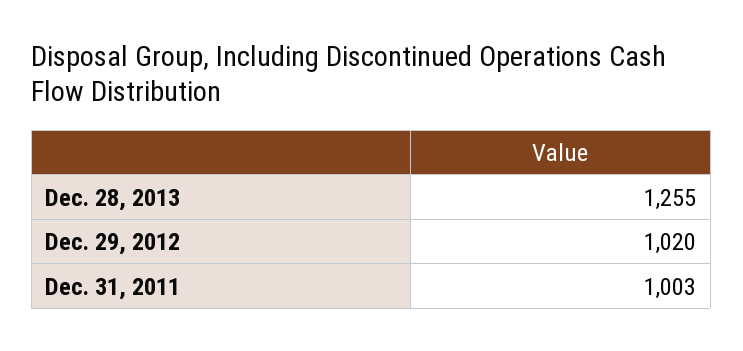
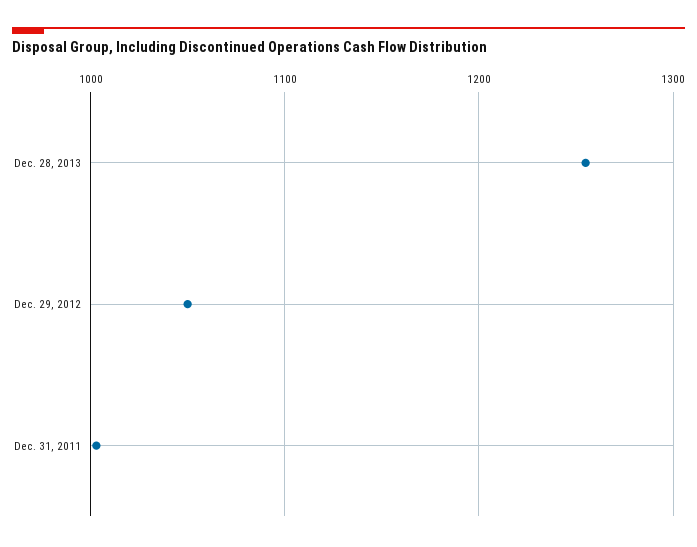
  {
    "Dec. 28, 2013": 1255,
-   "Dec. 29, 2012": 1020,
+   "Dec. 29, 2012": 1050,
    "Dec. 31, 2011": 1003
  }

